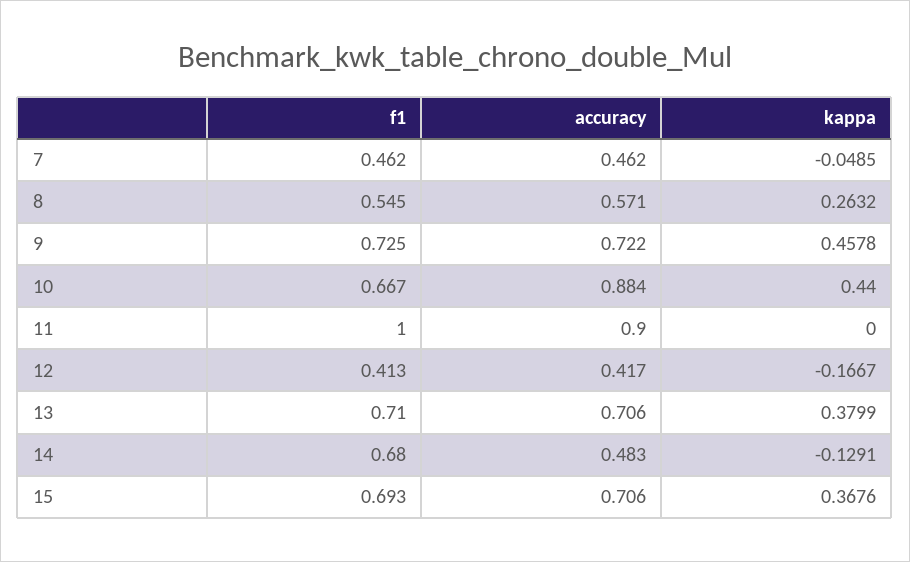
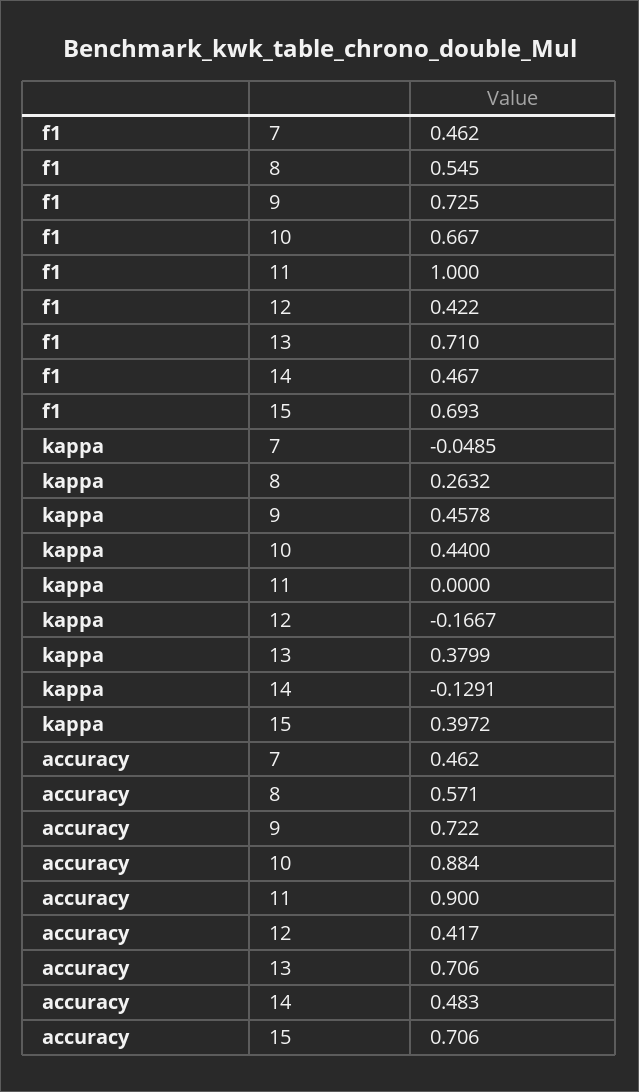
  {
    "f1": {
      "7": 0.462,
      "8": 0.545,
      "9": 0.725,
      "10": 0.667,
      "11": 1,
-     "12": 0.413,
+     "12": 0.422,
      "13": 0.71,
-     "14": 0.68,
+     "14": 0.467,
      "15": 0.693
    },
    "accuracy": {
      "7": 0.462,
      "8": 0.571,
      "9": 0.722,
      "10": 0.884,
      "11": 0.9,
      "12": 0.417,
      "13": 0.706,
      "14": 0.483,
      "15": 0.706
    },
    "kappa": {
      "7": -0.0485,
      "8": 0.2632,
      "9": 0.4578,
      "10": 0.44,
      "11": 0,
      "12": -0.1667,
      "13": 0.3799,
      "14": -0.1291,
-     "15": 0.3676
+     "15": 0.3972
    }
  }

